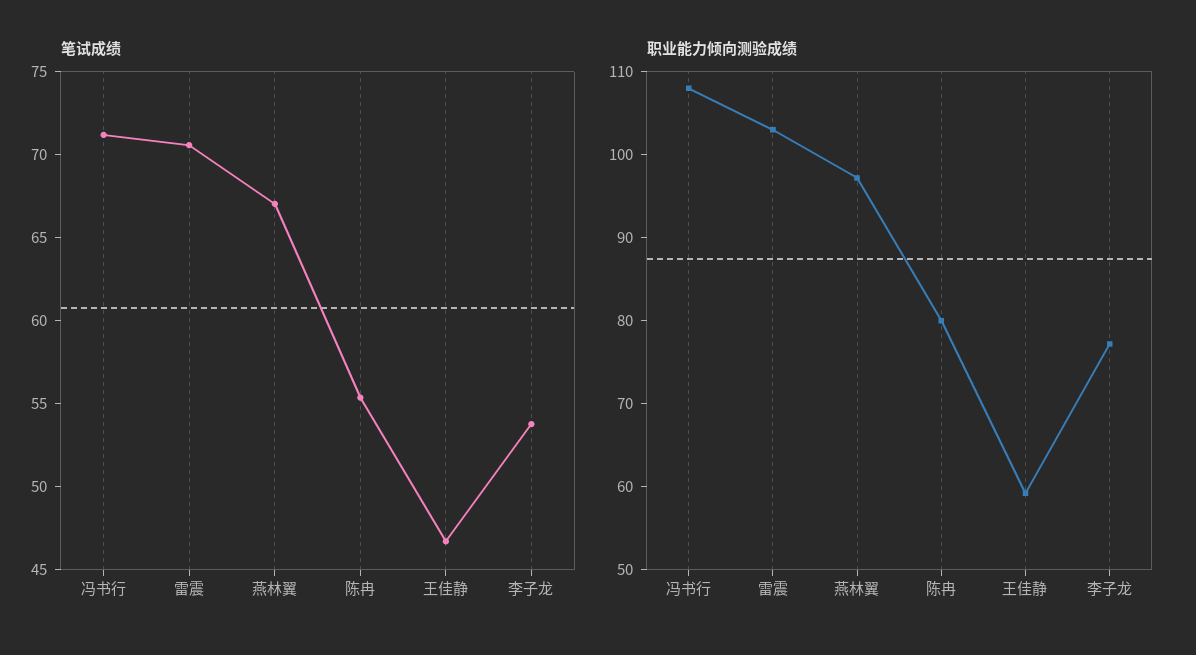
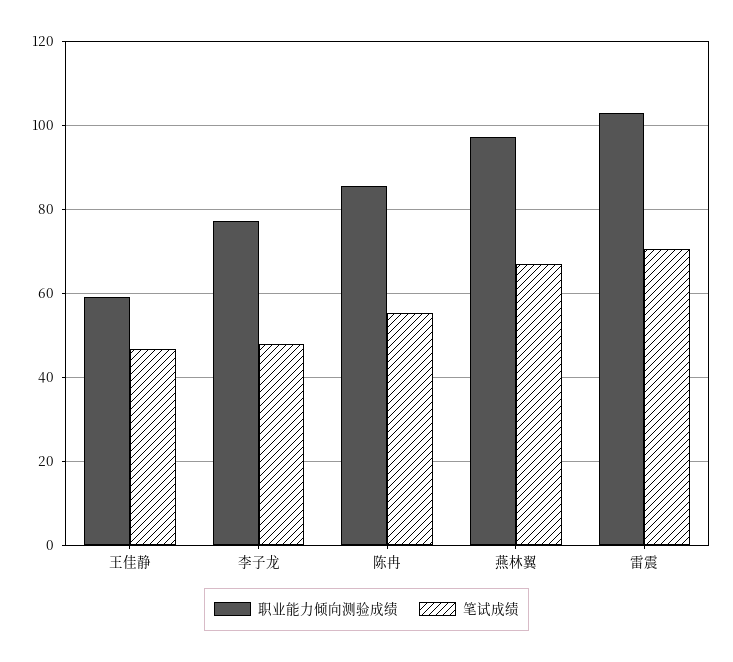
  {
    "笔试成绩": {
-     "冯书行": 71,
      "雷震": 71,
      "燕林翼": 67,
      "陈冉": 55,
      "王佳静": 47,
-     "李子龙": 54
+     "李子龙": 48
    },
    "职业能力倾向测验成绩": {
-     "冯书行": 108,
      "雷震": 104,
      "燕林翼": 98,
-     "陈冉": 80,
+     "陈冉": 86,
      "王佳静": 60,
      "李子龙": 78
    }
  }

